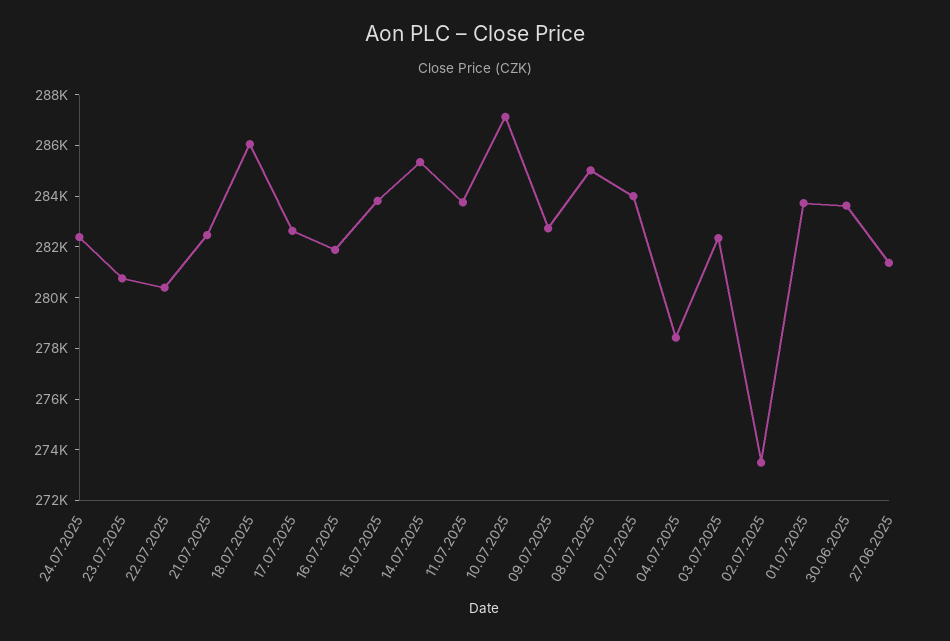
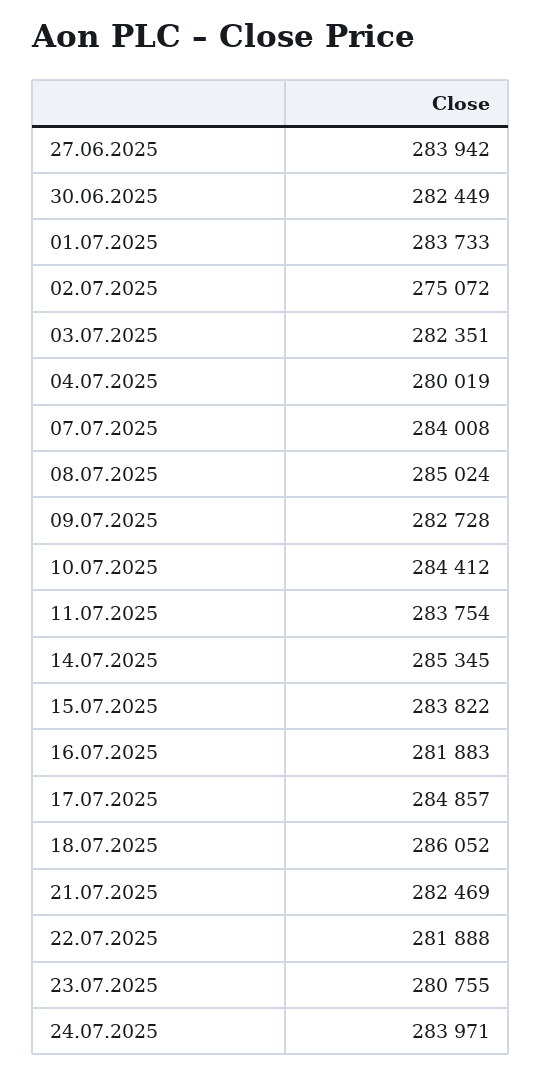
  {
-   "24.07.2025": 282500,
+   "24.07.2025": 283971,
    "23.07.2025": 280755,
-   "22.07.2025": 280500,
+   "22.07.2025": 281888,
    "21.07.2025": 282469,
    "18.07.2025": 286052,
-   "17.07.2025": 282500,
+   "17.07.2025": 284857,
    "16.07.2025": 281883,
    "15.07.2025": 283822,
    "14.07.2025": 285345,
    "11.07.2025": 283754,
-   "10.07.2025": 287000,
+   "10.07.2025": 284412,
    "09.07.2025": 282728,
    "08.07.2025": 285024,
    "07.07.2025": 284008,
-   "04.07.2025": 278500,
+   "04.07.2025": 280019,
    "03.07.2025": 282351,
-   "02.07.2025": 273500,
+   "02.07.2025": 275072,
    "01.07.2025": 283733,
-   "30.06.2025": 283500,
+   "30.06.2025": 282449,
-   "27.06.2025": 281500
+   "27.06.2025": 283942
  }

